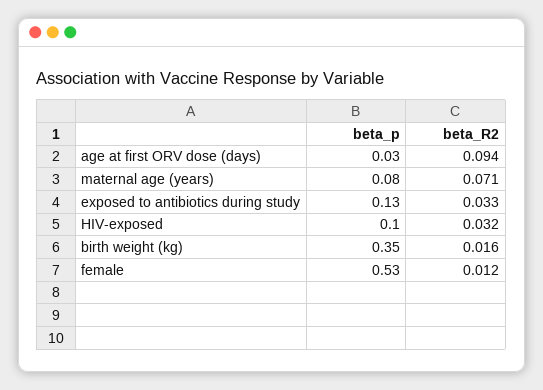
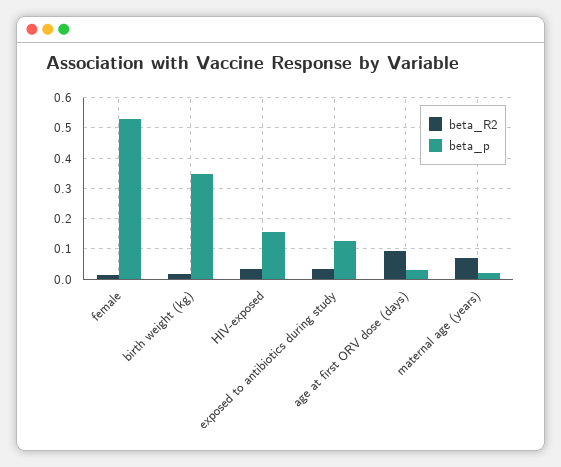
  {
    "beta_p": {
      "age at first ORV dose (days)": 0.03,
-     "maternal age (years)": 0.08,
+     "maternal age (years)": 0.02,
      "exposed to antibiotics during study": 0.13,
-     "HIV-exposed": 0.1,
+     "HIV-exposed": 0.16,
      "birth weight (kg)": 0.35,
      "female": 0.53
    },
    "beta_R2": {
      "age at first ORV dose (days)": 0.094,
      "maternal age (years)": 0.071,
      "exposed to antibiotics during study": 0.033,
      "HIV-exposed": 0.032,
      "birth weight (kg)": 0.016,
      "female": 0.012
    }
  }

